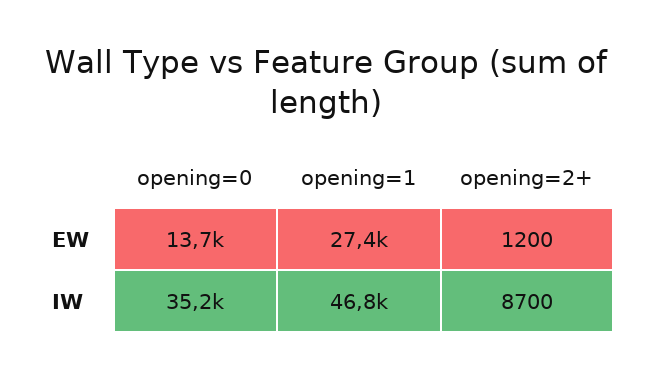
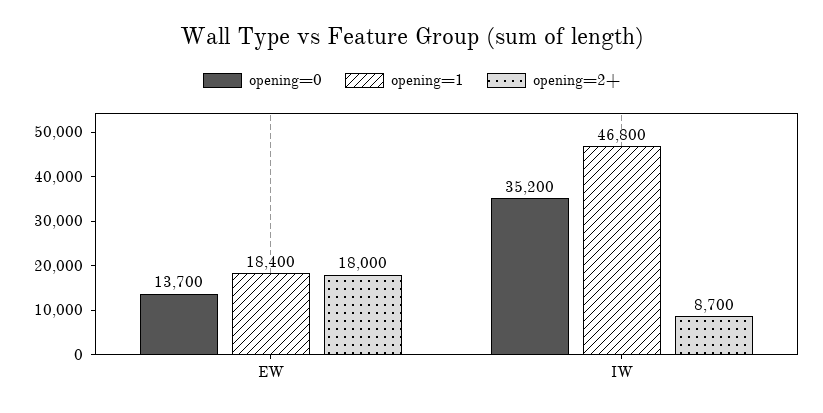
  {
    "opening=0": {
      "EW": 13700,
      "IW": 35200
    },
    "opening=1": {
-     "EW": 27400,
+     "EW": 18400,
      "IW": 46800
    },
    "opening=2+": {
-     "EW": 1200,
+     "EW": 18000,
      "IW": 8700
    }
  }

